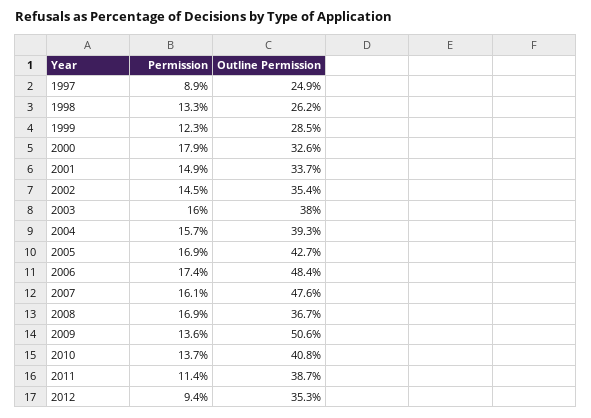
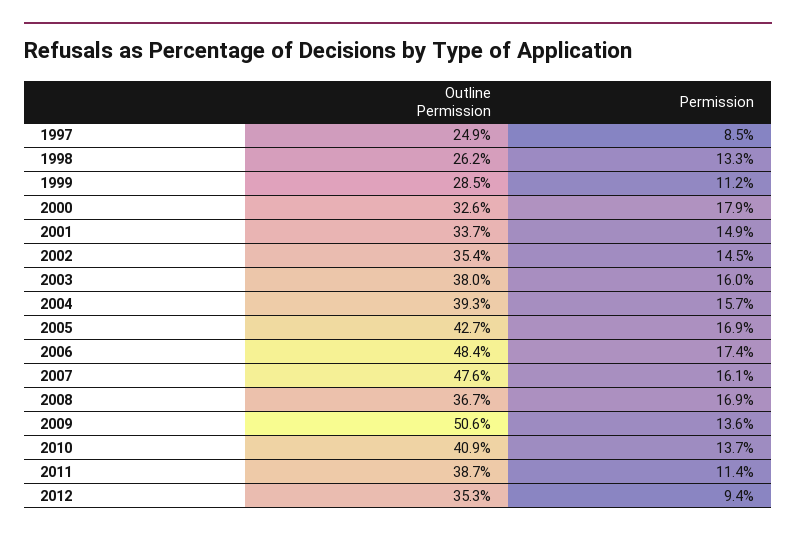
  {
    "Permission": {
-     "1997": 8.9,
+     "1997": 8.5,
      "1998": 13.3,
-     "1999": 12.3,
+     "1999": 11.2,
      "2000": 17.9,
      "2001": 14.9,
      "2002": 14.5,
      "2003": 16,
      "2004": 15.7,
      "2005": 16.9,
      "2006": 17.4,
      "2007": 16.1,
      "2008": 16.9,
      "2009": 13.6,
      "2010": 13.7,
      "2011": 11.4,
      "2012": 9.4
    },
    "Outline Permission": {
      "1997": 24.9,
      "1998": 26.2,
      "1999": 28.5,
      "2000": 32.6,
      "2001": 33.7,
      "2002": 35.4,
      "2003": 38,
      "2004": 39.3,
      "2005": 42.7,
      "2006": 48.4,
      "2007": 47.6,
      "2008": 36.7,
      "2009": 50.6,
-     "2010": 40.8,
+     "2010": 40.9,
      "2011": 38.7,
      "2012": 35.3
    }
  }

